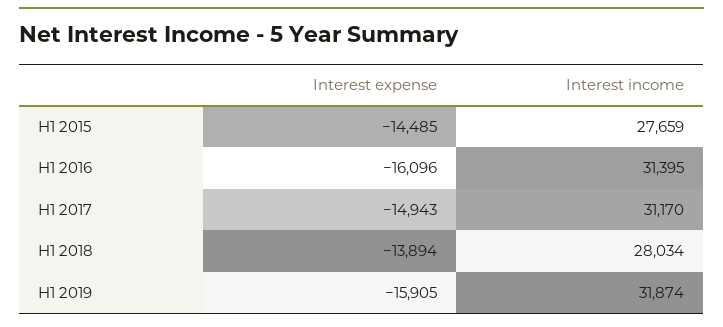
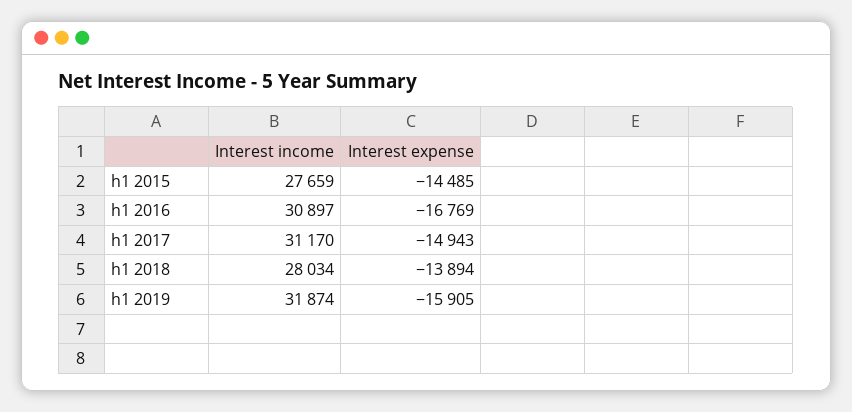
  {
    "Interest expense": {
      "H1 2015": -14485,
-     "H1 2016": -16096,
+     "H1 2016": -16769,
      "H1 2017": -14943,
      "H1 2018": -13894,
      "H1 2019": -15905
    },
    "Interest income": {
      "H1 2015": 27659,
-     "H1 2016": 31395,
+     "H1 2016": 30897,
      "H1 2017": 31170,
      "H1 2018": 28034,
      "H1 2019": 31874
    }
  }

